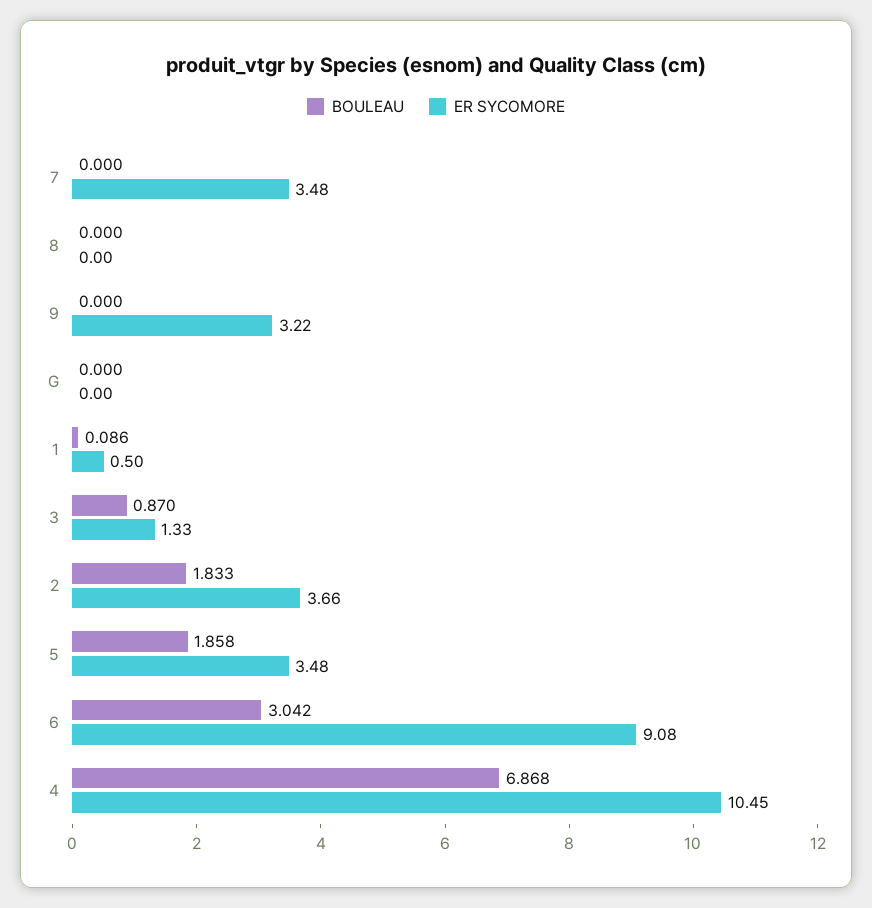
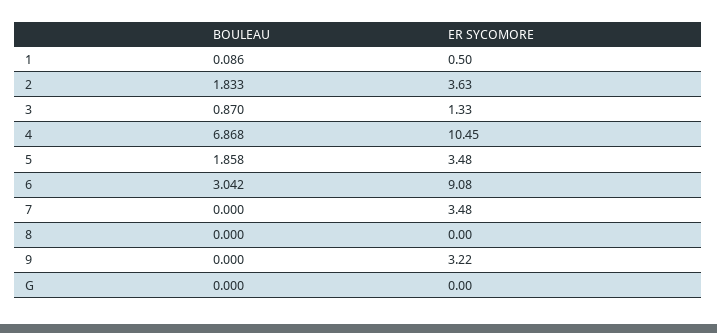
  {
    "BOULEAU": {
      "7": 0,
      "8": 0,
      "9": 0,
      "G": 0,
      "1": 0.086,
      "3": 0.87,
      "2": 1.833,
      "5": 1.858,
      "6": 3.042,
      "4": 6.868
    },
    "ER SYCOMORE": {
      "7": 3.48,
      "8": 0,
      "9": 3.22,
      "G": 0,
      "1": 0.5,
      "3": 1.33,
-     "2": 3.66,
+     "2": 3.63,
      "5": 3.48,
      "6": 9.08,
      "4": 10.45
    }
  }

